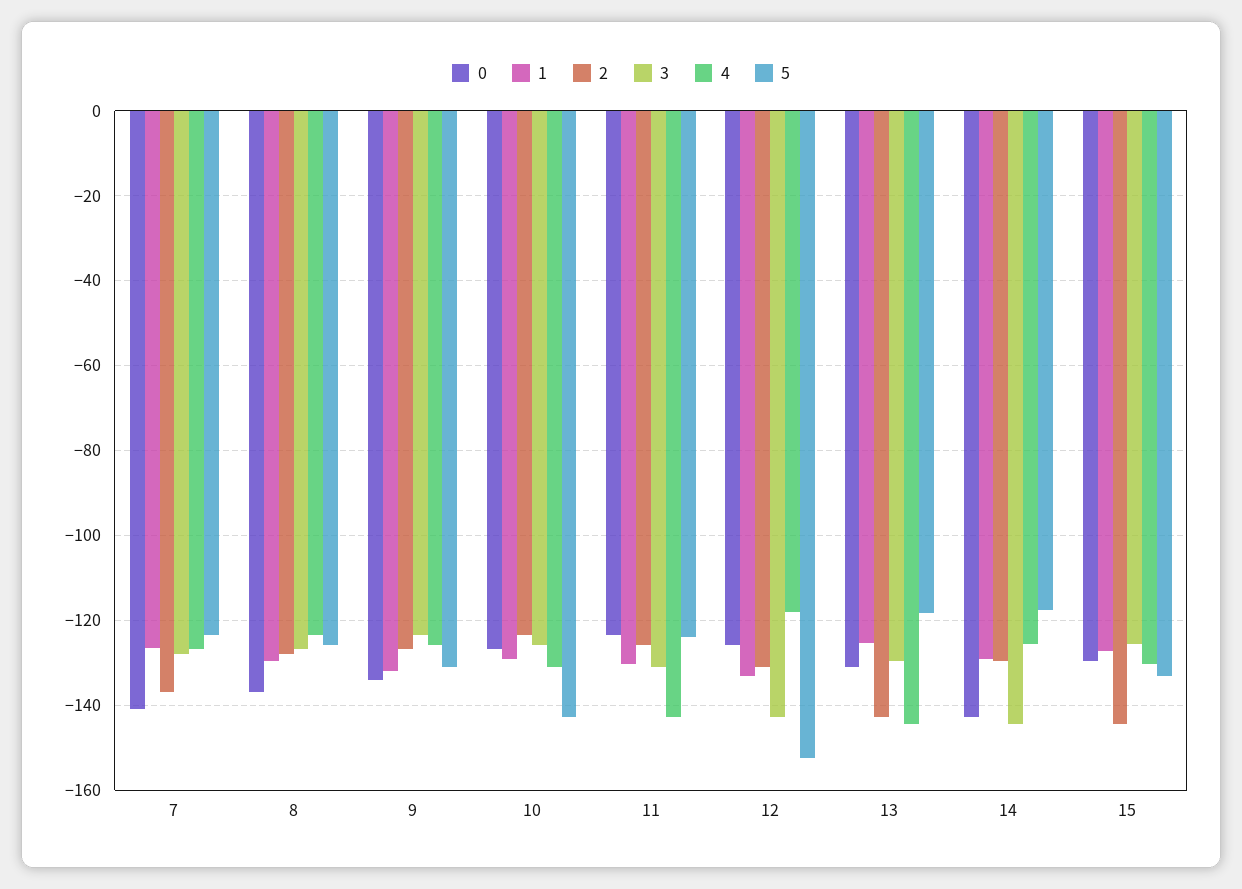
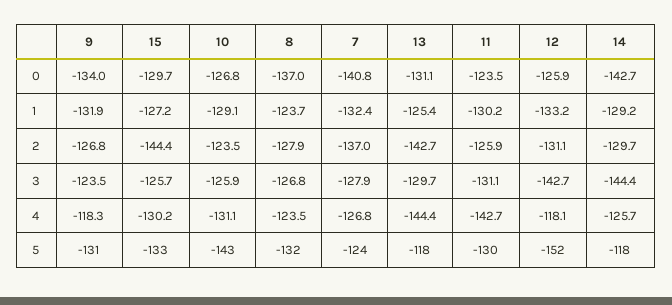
  {
    "0": {
      "7": -140.8,
      "8": -137,
      "9": -134,
      "10": -126.8,
      "11": -123.5,
      "12": -125.9,
      "13": -131.1,
      "14": -142.7,
      "15": -129.7
    },
    "1": {
-     "7": -126,
+     "7": -132.4,
-     "8": -130,
+     "8": -123.7,
      "9": -131.9,
      "10": -129.1,
      "11": -130.2,
      "12": -133.2,
      "13": -125.4,
      "14": -129.2,
      "15": -127.2
    },
    "2": {
      "7": -137,
      "8": -127.9,
      "9": -126.8,
      "10": -123.5,
      "11": -125.9,
      "12": -131.1,
      "13": -142.7,
      "14": -129.7,
      "15": -144.4
    },
    "3": {
      "7": -127.9,
      "8": -126.8,
      "9": -123.5,
      "10": -125.9,
      "11": -131.1,
      "12": -142.7,
      "13": -129.7,
      "14": -144.4,
      "15": -125.7
    },
    "4": {
      "7": -126.8,
      "8": -123.5,
-     "9": -126,
+     "9": -118.3,
      "10": -131.1,
      "11": -142.7,
      "12": -118.1,
      "13": -144.4,
      "14": -125.7,
      "15": -130.2
    },
    "5": {
      "7": -124,
-     "8": -126,
+     "8": -132,
      "9": -131,
      "10": -143,
-     "11": -124,
+     "11": -130,
      "12": -152,
      "13": -118,
      "14": -118,
      "15": -133
    }
  }

